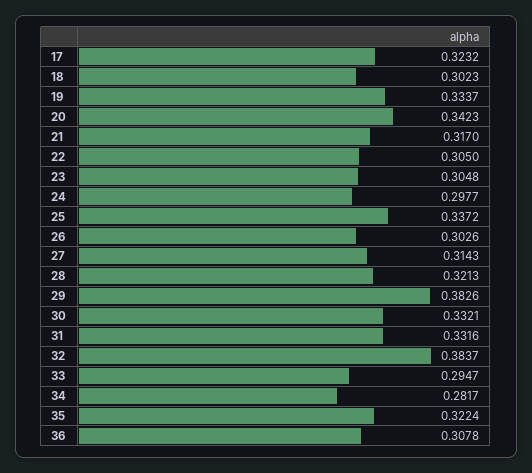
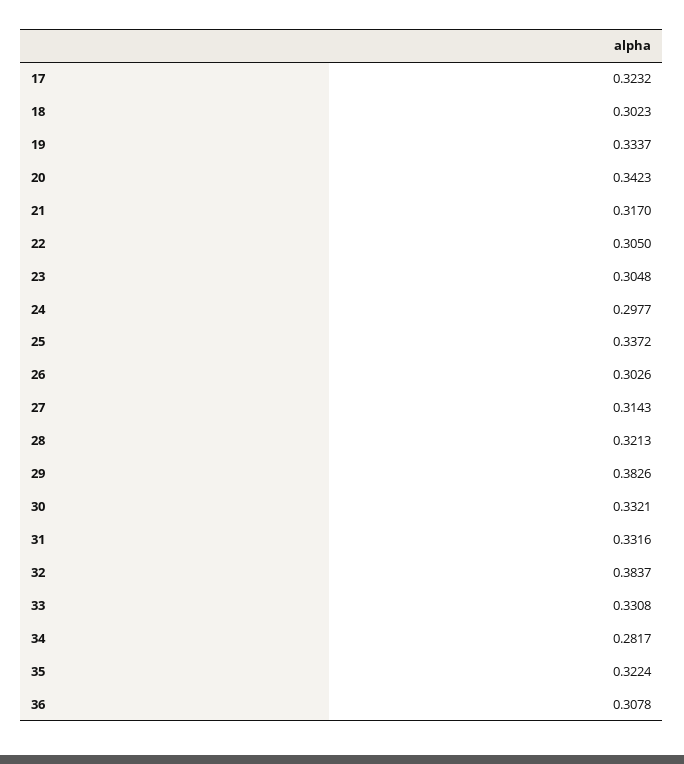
  {
    "17": 0.3232,
    "18": 0.3023,
    "19": 0.3337,
    "20": 0.3423,
    "21": 0.317,
    "22": 0.305,
    "23": 0.3048,
    "24": 0.2977,
    "25": 0.3372,
    "26": 0.3026,
    "27": 0.3143,
    "28": 0.3213,
    "29": 0.3826,
    "30": 0.3321,
    "31": 0.3316,
    "32": 0.3837,
-   "33": 0.2947,
+   "33": 0.3308,
    "34": 0.2817,
    "35": 0.3224,
    "36": 0.3078
  }

